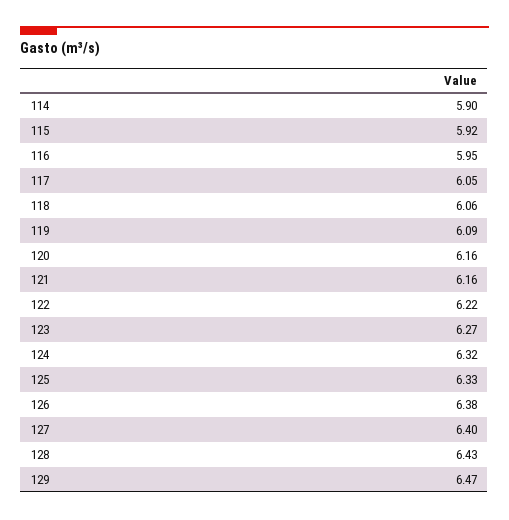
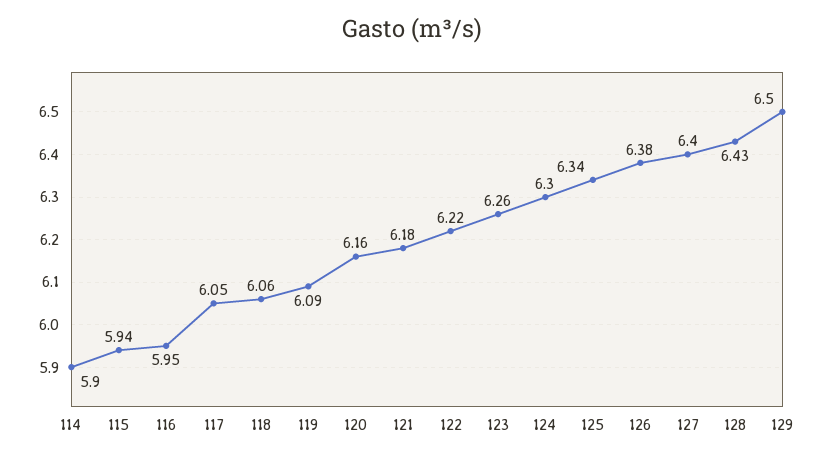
  {
    "114": 5.9,
-   "115": 5.92,
+   "115": 5.94,
    "116": 5.95,
    "117": 6.05,
    "118": 6.06,
    "119": 6.09,
    "120": 6.16,
-   "121": 6.16,
+   "121": 6.18,
    "122": 6.22,
-   "123": 6.27,
+   "123": 6.26,
-   "124": 6.32,
+   "124": 6.3,
-   "125": 6.33,
+   "125": 6.34,
    "126": 6.38,
    "127": 6.4,
    "128": 6.43,
-   "129": 6.47
+   "129": 6.5
  }

